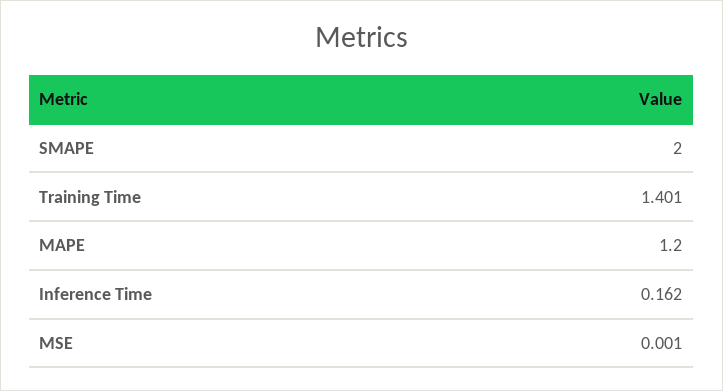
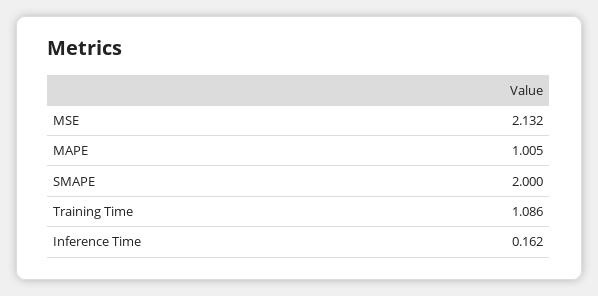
  {
    "SMAPE": 2,
-   "Training Time": 1.401,
+   "Training Time": 1.086,
-   "MAPE": 1.2,
+   "MAPE": 1.005,
    "Inference Time": 0.162,
-   "MSE": 0.001
+   "MSE": 2.132
  }

